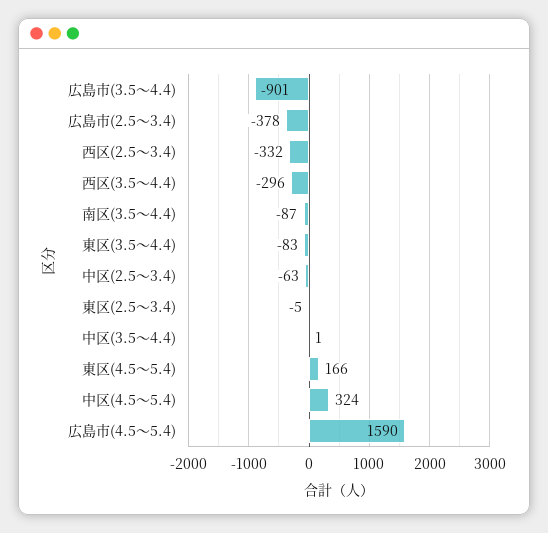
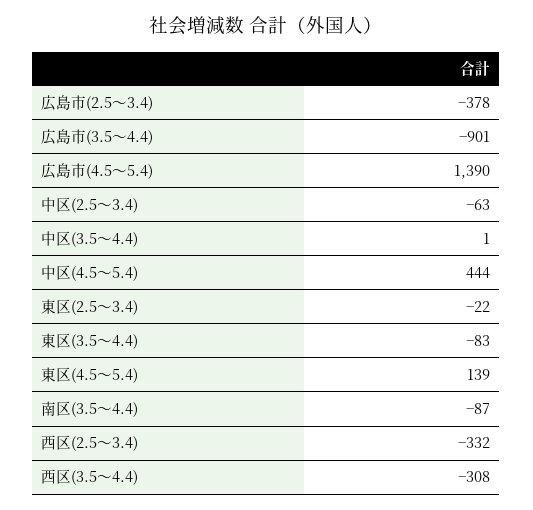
  {
    "広島市(3.5～4.4)": -901,
    "広島市(2.5～3.4)": -378,
    "西区(2.5～3.4)": -332,
-   "西区(3.5～4.4)": -296,
+   "西区(3.5～4.4)": -308,
    "南区(3.5～4.4)": -87,
    "東区(3.5～4.4)": -83,
    "中区(2.5～3.4)": -63,
-   "東区(2.5～3.4)": -5,
+   "東区(2.5～3.4)": -22,
    "中区(3.5～4.4)": 1,
-   "東区(4.5～5.4)": 166,
+   "東区(4.5～5.4)": 139,
-   "中区(4.5～5.4)": 324,
+   "中区(4.5～5.4)": 444,
-   "広島市(4.5～5.4)": 1590
+   "広島市(4.5～5.4)": 1390
  }

